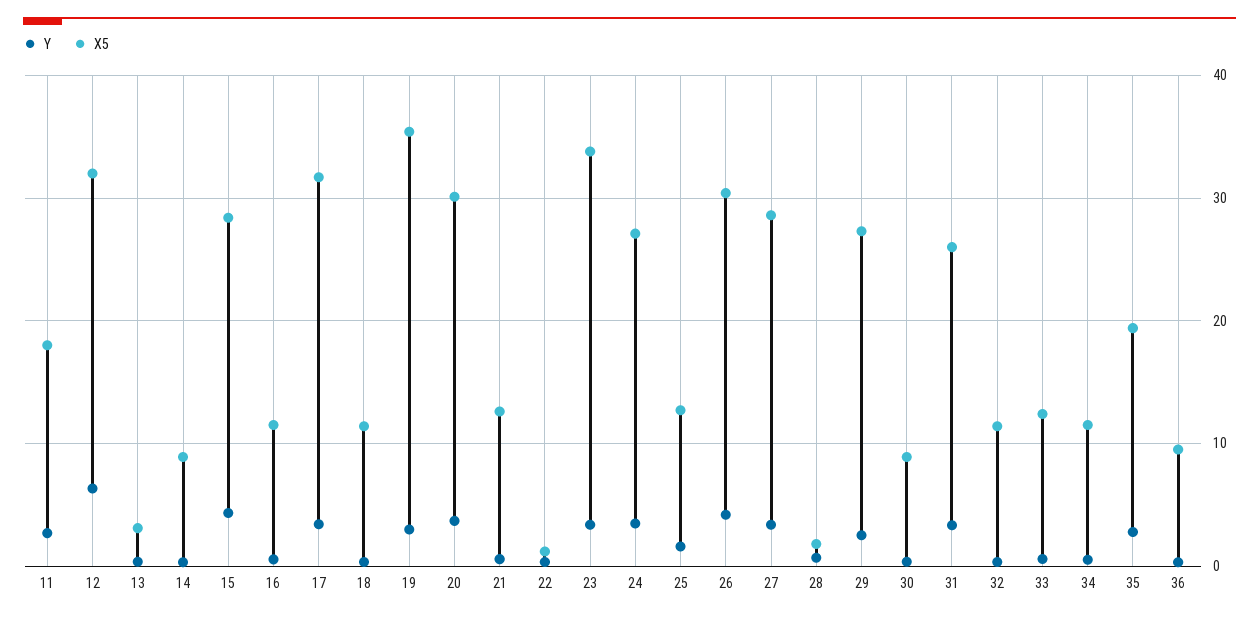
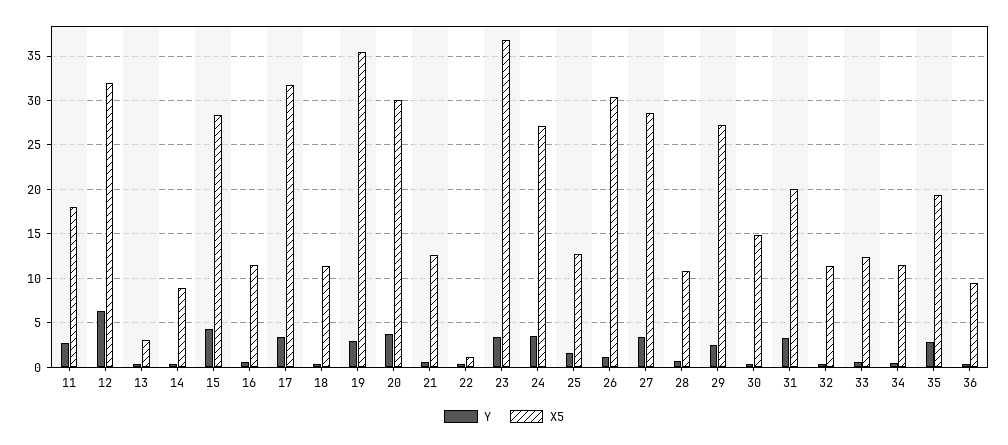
  {
    "Y": {
      "11": 3,
      "12": 6,
      "13": 0,
      "14": 0,
      "15": 4,
      "16": 1,
      "17": 3,
      "18": 0,
      "19": 3,
      "20": 4,
      "21": 1,
      "22": 0,
      "23": 3,
      "24": 3,
      "25": 2,
-     "26": 4,
+     "26": 1,
      "27": 3,
      "28": 1,
      "29": 3,
      "30": 0,
      "31": 3,
      "32": 0,
      "33": 1,
      "34": 1,
      "35": 3,
      "36": 0
    },
    "X5": {
      "11": 18,
      "12": 32,
      "13": 3,
      "14": 9,
      "15": 28,
      "16": 12,
      "17": 32,
      "18": 11,
      "19": 35,
      "20": 30,
      "21": 13,
      "22": 1,
-     "23": 34,
+     "23": 37,
      "24": 27,
      "25": 13,
      "26": 30,
      "27": 29,
-     "28": 2,
+     "28": 11,
      "29": 27,
-     "30": 9,
+     "30": 15,
-     "31": 26,
+     "31": 20,
      "32": 11,
      "33": 12,
      "34": 12,
      "35": 19,
      "36": 10
    }
  }

